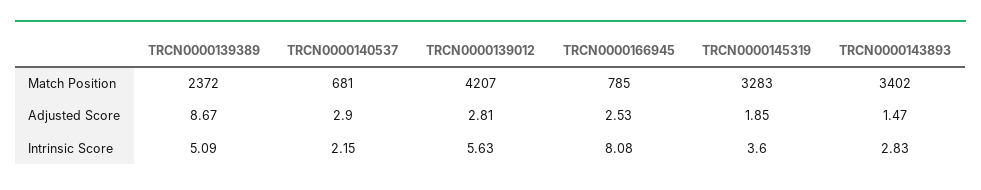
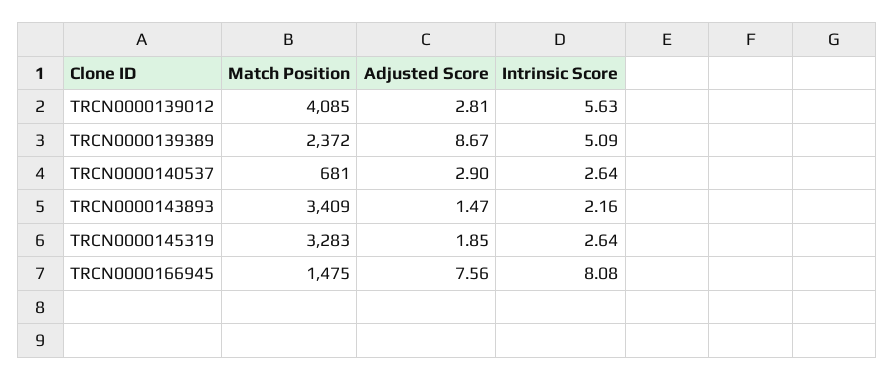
  {
    "TRCN0000139389": {
      "Match Position": 2372,
      "Adjusted Score": 8.67,
      "Intrinsic Score": 5.09
    },
    "TRCN0000140537": {
      "Match Position": 681,
      "Adjusted Score": 2.9,
-     "Intrinsic Score": 2.15
+     "Intrinsic Score": 2.64
    },
    "TRCN0000139012": {
-     "Match Position": 4207,
+     "Match Position": 4085,
      "Adjusted Score": 2.81,
      "Intrinsic Score": 5.63
    },
    "TRCN0000166945": {
-     "Match Position": 785,
+     "Match Position": 1475,
-     "Adjusted Score": 2.53,
+     "Adjusted Score": 7.56,
      "Intrinsic Score": 8.08
    },
    "TRCN0000145319": {
      "Match Position": 3283,
      "Adjusted Score": 1.85,
-     "Intrinsic Score": 3.6
+     "Intrinsic Score": 2.64
    },
    "TRCN0000143893": {
-     "Match Position": 3402,
+     "Match Position": 3409,
      "Adjusted Score": 1.47,
-     "Intrinsic Score": 2.83
+     "Intrinsic Score": 2.16
    }
  }

